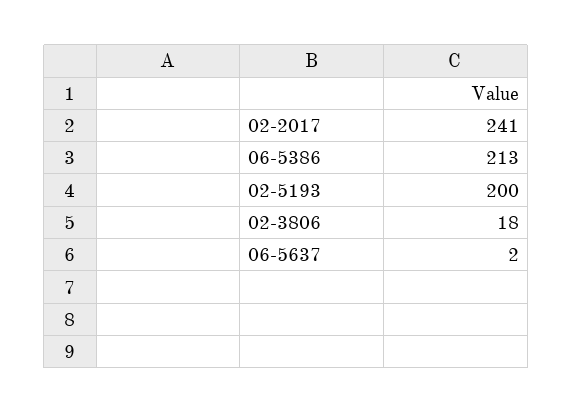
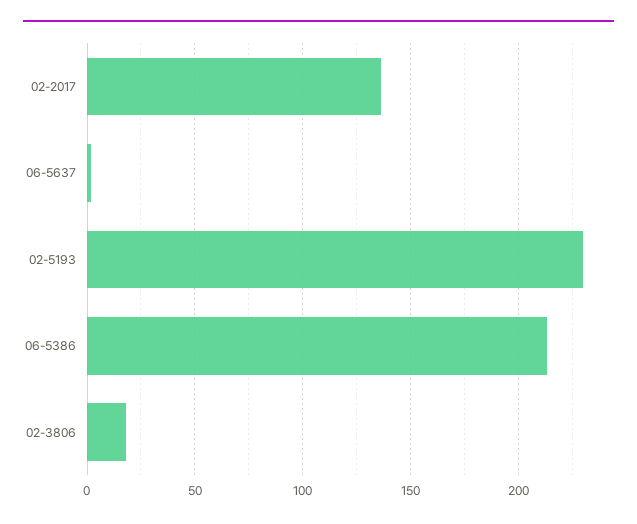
  {
-   "02-2017": 241,
+   "02-2017": 135,
    "06-5386": 213,
-   "02-5193": 200,
+   "02-5193": 230,
    "02-3806": 18,
    "06-5637": 2
  }

